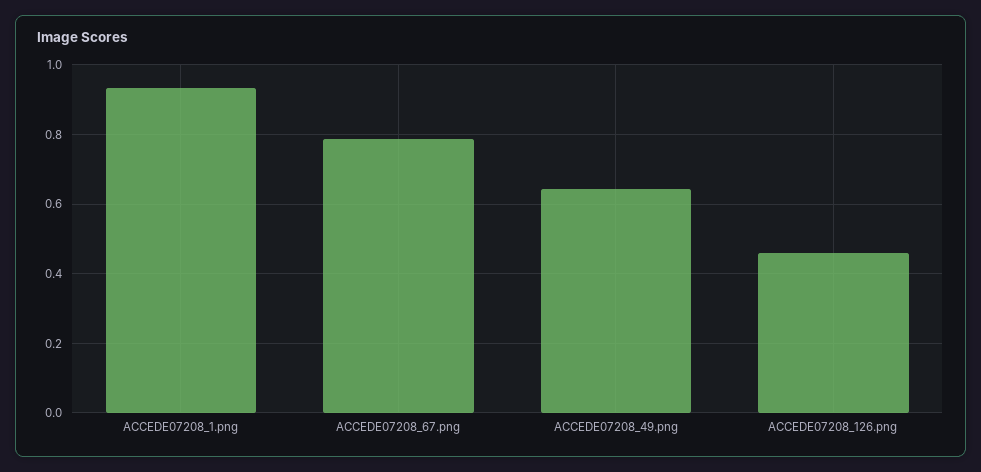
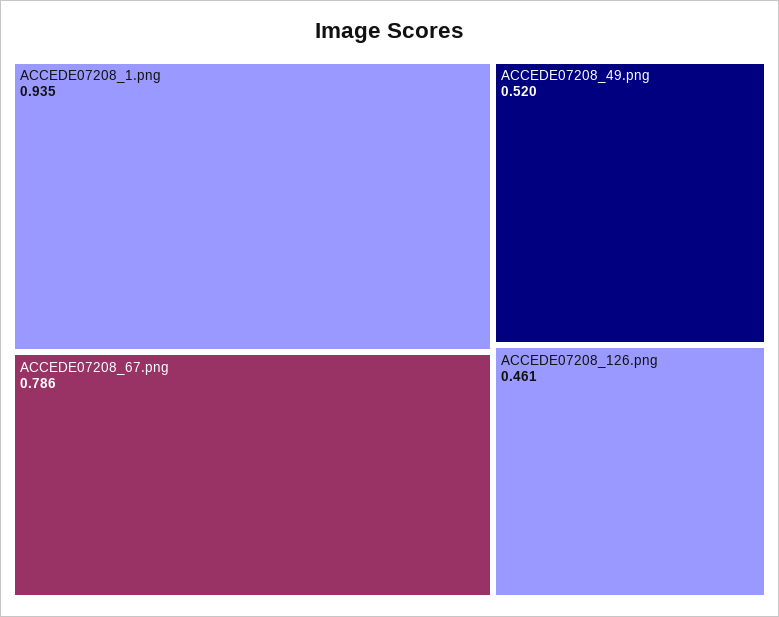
  {
    "ACCEDE07208_1.png": 0.935,
    "ACCEDE07208_67.png": 0.786,
-   "ACCEDE07208_49.png": 0.64,
+   "ACCEDE07208_49.png": 0.52,
    "ACCEDE07208_126.png": 0.461
  }

